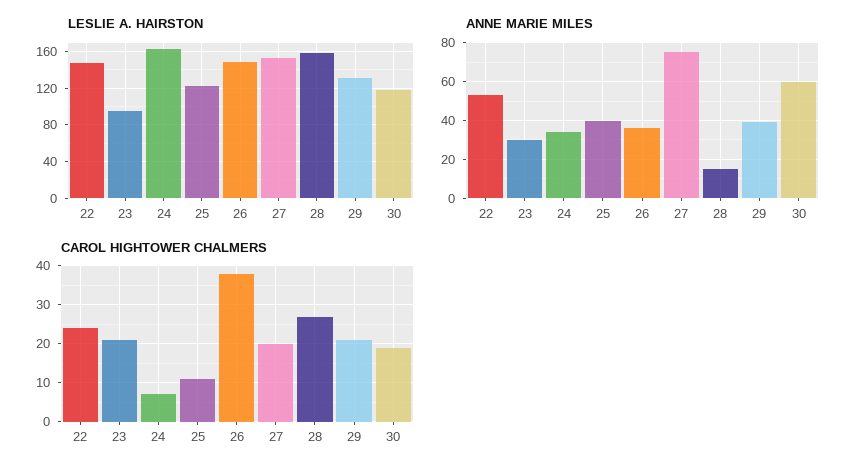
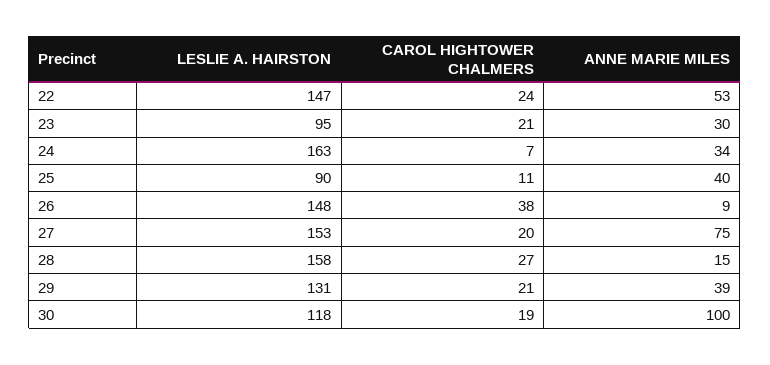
  {
    "LESLIE A. HAIRSTON": {
      "22": 147,
      "23": 95,
      "24": 163,
-     "25": 120,
+     "25": 90,
      "26": 148,
      "27": 153,
      "28": 158,
      "29": 131,
      "30": 118
    },
    "ANNE MARIE MILES": {
      "22": 53,
      "23": 30,
      "24": 34,
      "25": 40,
-     "26": 35,
+     "26": 9,
      "27": 75,
      "28": 15,
      "29": 39,
-     "30": 60
+     "30": 100
    },
    "CAROL HIGHTOWER CHALMERS": {
      "22": 24,
      "23": 21,
      "24": 7,
      "25": 11,
      "26": 38,
      "27": 20,
      "28": 27,
      "29": 21,
      "30": 19
    }
  }

